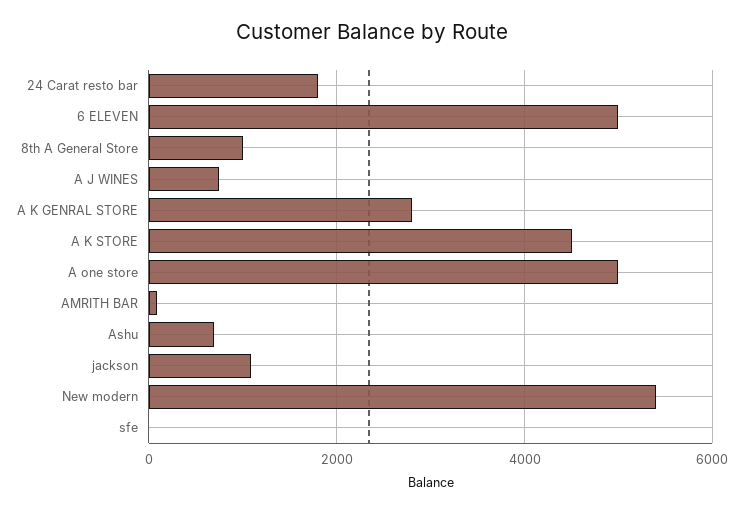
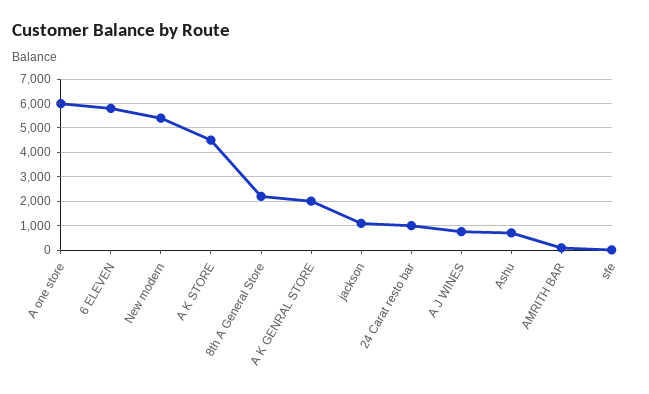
  {
-   "24 Carat resto bar": 1800,
+   "24 Carat resto bar": 1000,
-   "6 ELEVEN": 5000,
+   "6 ELEVEN": 5750,
-   "8th A General Store": 1000,
+   "8th A General Store": 2250,
    "A J WINES": 800,
-   "A K GENRAL STORE": 2800,
+   "A K GENRAL STORE": 2000,
    "A K STORE": 4600,
-   "A one store": 5000,
+   "A one store": 6000,
    "AMRITH BAR": 0,
    "Ashu": 800,
    "jackson": 1000,
    "New modern": 5400,
    "sfe": 0
  }

